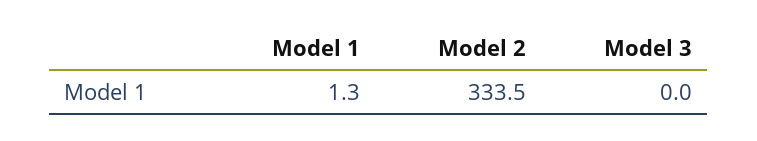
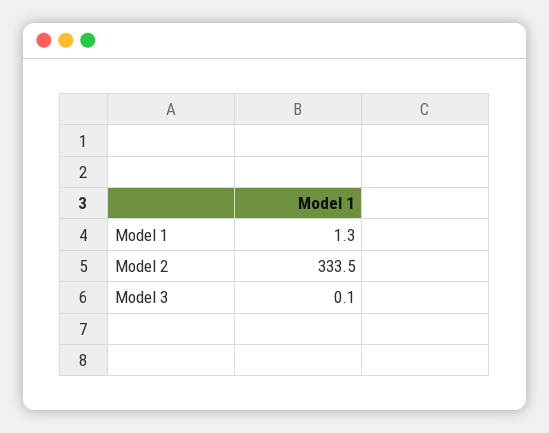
  {
    "Model 1": 1.3,
    "Model 2": 333.5,
-   "Model 3": 0
+   "Model 3": 0.1
  }

